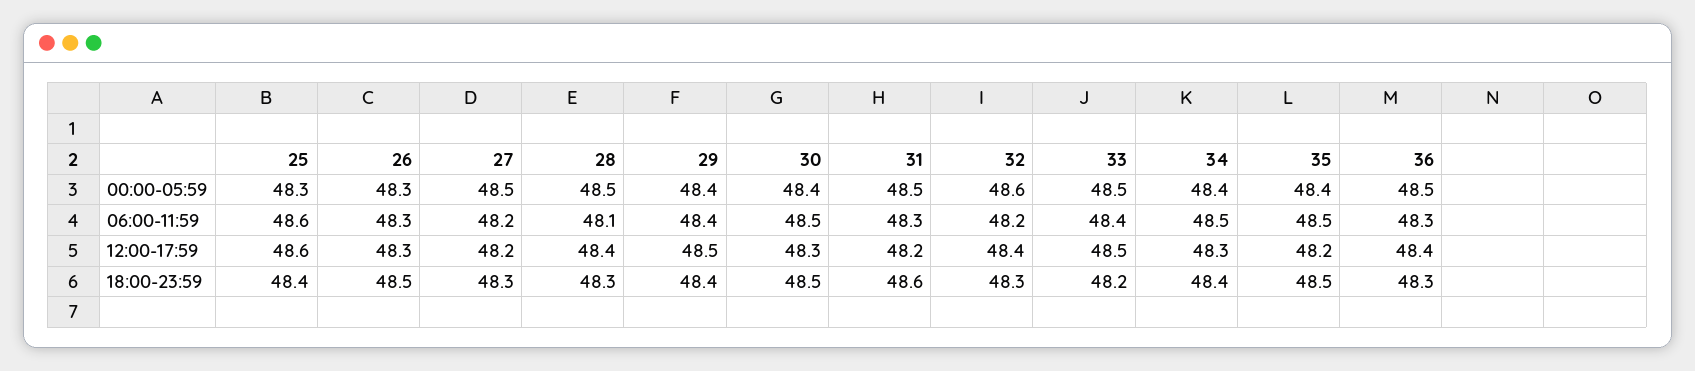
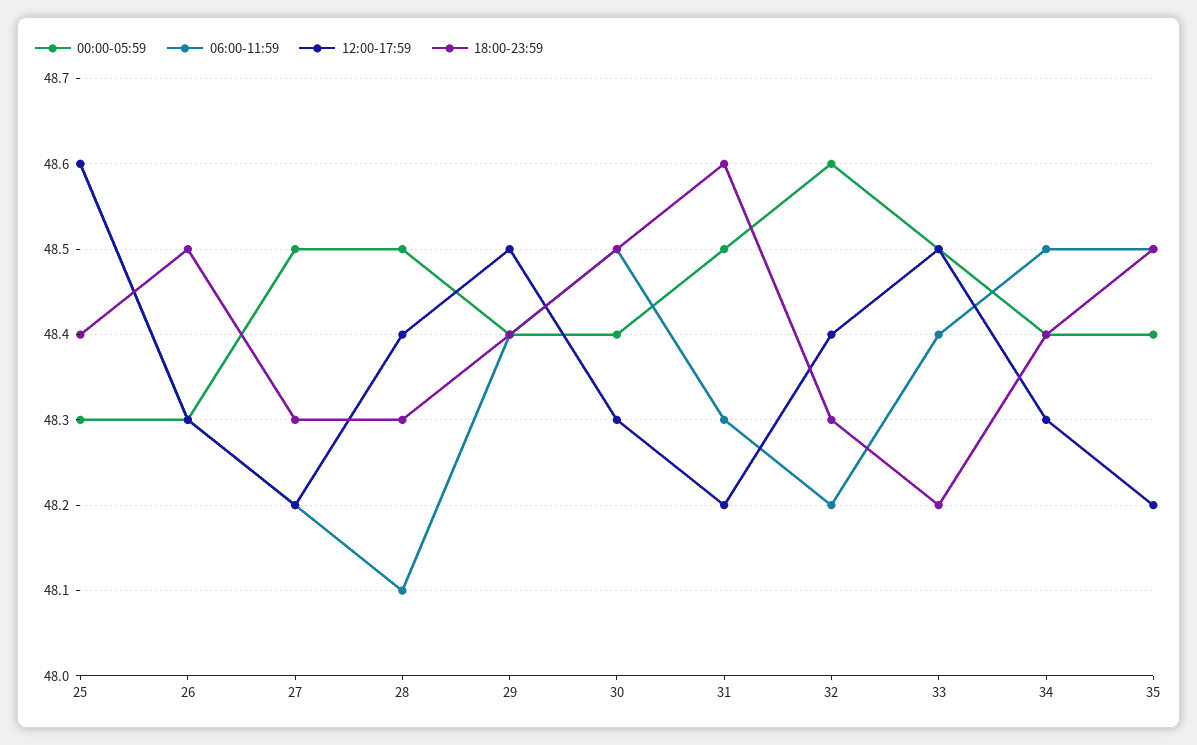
  {
    "00:00-05:59": {
      "25": 48.3,
      "26": 48.3,
      "27": 48.5,
      "28": 48.5,
      "29": 48.4,
      "30": 48.4,
      "31": 48.5,
      "32": 48.6,
      "33": 48.5,
      "34": 48.4,
-     "35": 48.4,
+     "35": 48.4
-     "36": 48.5
    },
    "06:00-11:59": {
      "25": 48.6,
      "26": 48.3,
      "27": 48.2,
      "28": 48.1,
      "29": 48.4,
      "30": 48.5,
      "31": 48.3,
      "32": 48.2,
      "33": 48.4,
      "34": 48.5,
-     "35": 48.5,
+     "35": 48.5
-     "36": 48.3
    },
    "12:00-17:59": {
      "25": 48.6,
      "26": 48.3,
      "27": 48.2,
      "28": 48.4,
      "29": 48.5,
      "30": 48.3,
      "31": 48.2,
      "32": 48.4,
      "33": 48.5,
      "34": 48.3,
-     "35": 48.2,
+     "35": 48.2
-     "36": 48.4
    },
    "18:00-23:59": {
      "25": 48.4,
      "26": 48.5,
      "27": 48.3,
      "28": 48.3,
      "29": 48.4,
      "30": 48.5,
      "31": 48.6,
      "32": 48.3,
      "33": 48.2,
      "34": 48.4,
-     "35": 48.5,
+     "35": 48.5
-     "36": 48.3
    }
  }

